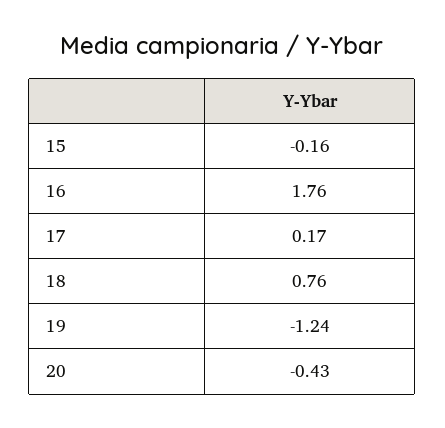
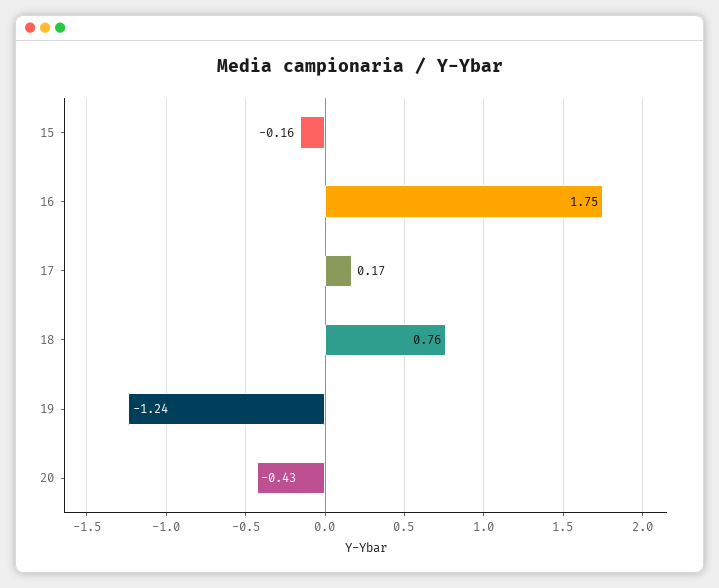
  {
    "15": -0.16,
-   "16": 1.76,
+   "16": 1.75,
    "17": 0.17,
    "18": 0.76,
    "19": -1.24,
    "20": -0.43
  }

